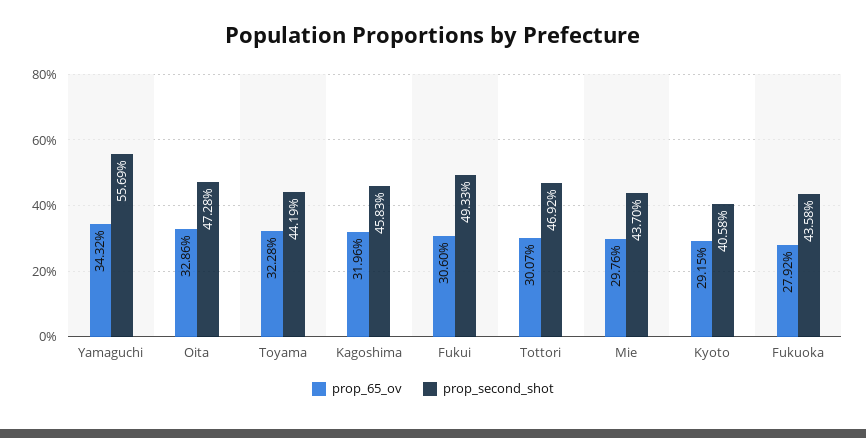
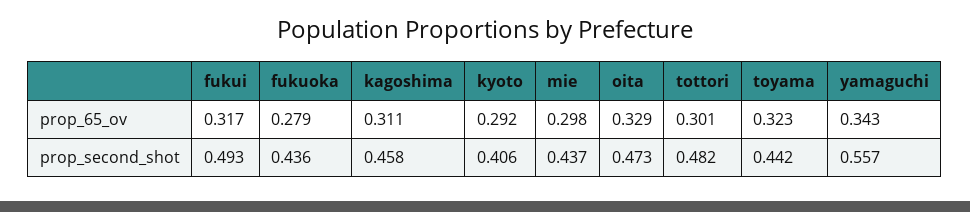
  {
    "prop_65_ov": {
      "Yamaguchi": 0.3432,
      "Oita": 0.3286,
      "Toyama": 0.3228,
-     "Kagoshima": 0.3196,
+     "Kagoshima": 0.311,
-     "Fukui": 0.306,
+     "Fukui": 0.317,
      "Tottori": 0.3007,
      "Mie": 0.2976,
      "Kyoto": 0.2915,
      "Fukuoka": 0.2792
    },
    "prop_second_shot": {
      "Yamaguchi": 0.5569,
      "Oita": 0.4728,
      "Toyama": 0.4419,
      "Kagoshima": 0.4583,
      "Fukui": 0.4933,
-     "Tottori": 0.4692,
+     "Tottori": 0.482,
      "Mie": 0.437,
      "Kyoto": 0.4058,
      "Fukuoka": 0.4358
    }
  }

